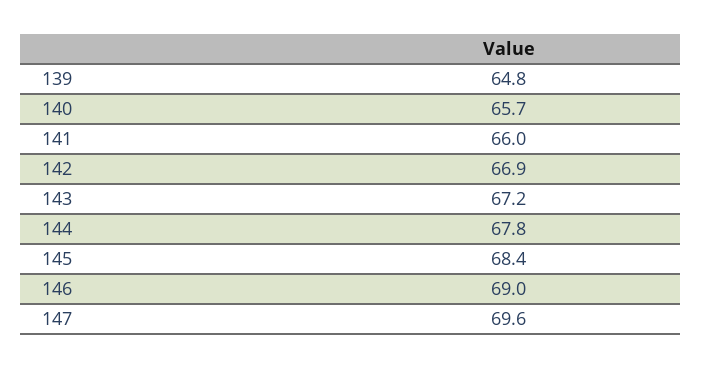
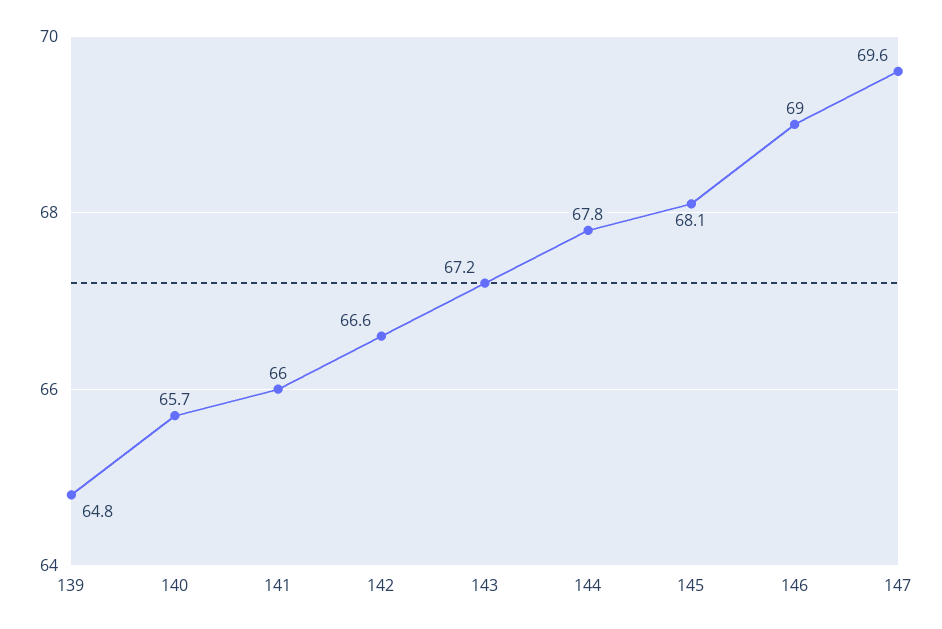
  {
    "139": 64.8,
    "140": 65.7,
    "141": 66,
-   "142": 66.9,
+   "142": 66.6,
    "143": 67.2,
    "144": 67.8,
-   "145": 68.4,
+   "145": 68.1,
    "146": 69,
    "147": 69.6
  }

